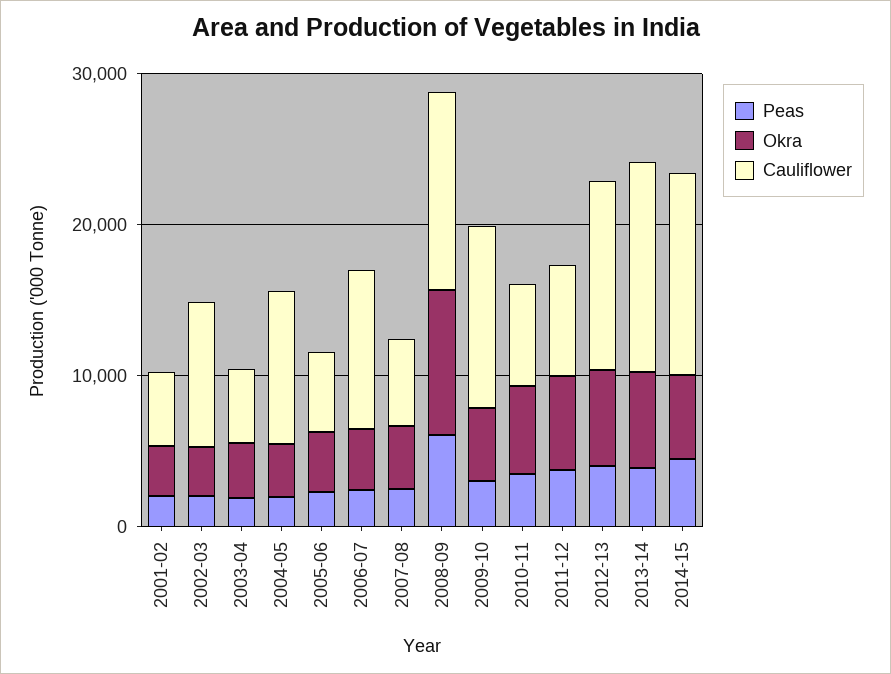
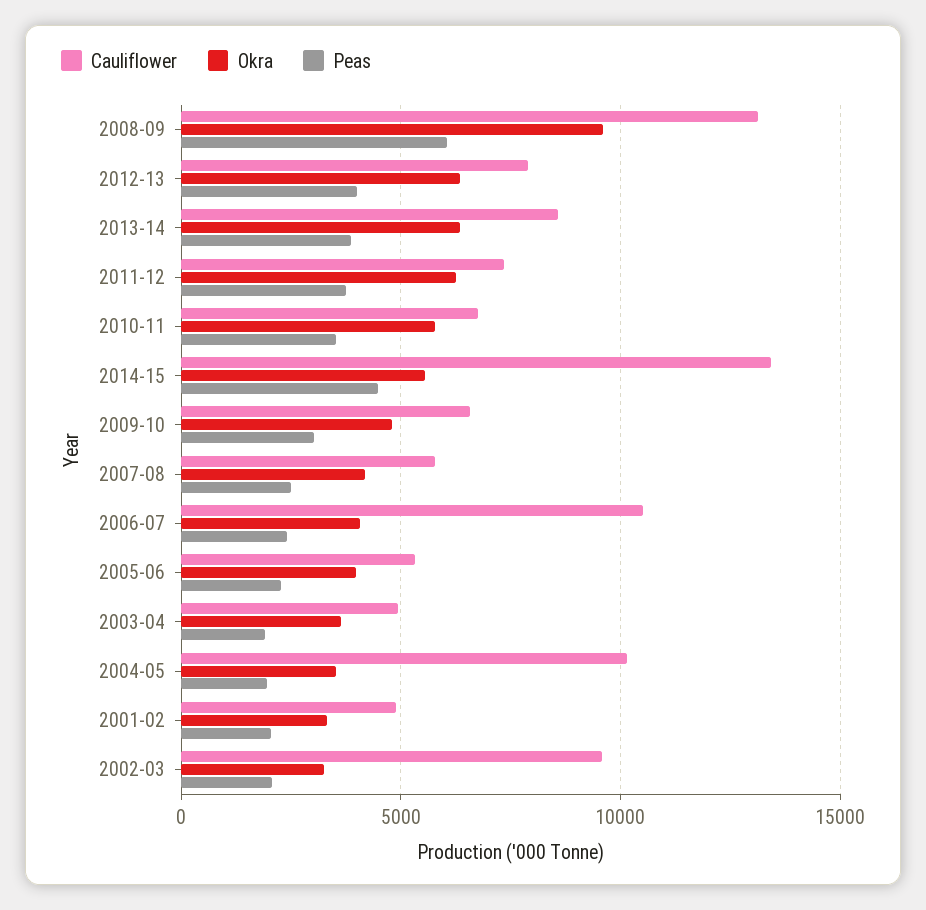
  {
    "Peas": {
      "2001-02": 2000,
      "2002-03": 2000,
      "2003-04": 2000,
      "2004-05": 2000,
      "2005-06": 2500,
      "2006-07": 2500,
      "2007-08": 2500,
      "2008-09": 6000,
      "2009-10": 3000,
      "2010-11": 3500,
      "2011-12": 3500,
      "2012-13": 4000,
      "2013-14": 4000,
      "2014-15": 4500
    },
    "Okra": {
      "2001-02": 3500,
      "2002-03": 3000,
      "2003-04": 3500,
      "2004-05": 3500,
      "2005-06": 4000,
      "2006-07": 4000,
      "2007-08": 4000,
      "2008-09": 9500,
      "2009-10": 5000,
      "2010-11": 6000,
      "2011-12": 6500,
      "2012-13": 6500,
      "2013-14": 6500,
      "2014-15": 5500
    },
    "Cauliflower": {
      "2001-02": 5000,
      "2002-03": 9500,
      "2003-04": 5000,
      "2004-05": 10000,
      "2005-06": 5500,
      "2006-07": 10500,
      "2007-08": 6000,
      "2008-09": 13000,
-     "2009-10": 12000,
+     "2009-10": 6500,
      "2010-11": 6500,
      "2011-12": 7500,
-     "2012-13": 12000,
+     "2012-13": 8000,
-     "2013-14": 14000,
+     "2013-14": 8500,
      "2014-15": 13500
    }
  }

